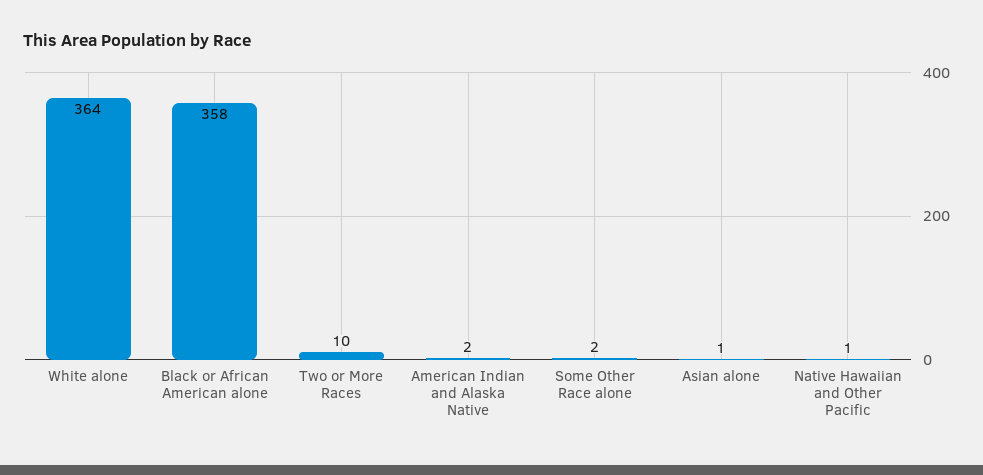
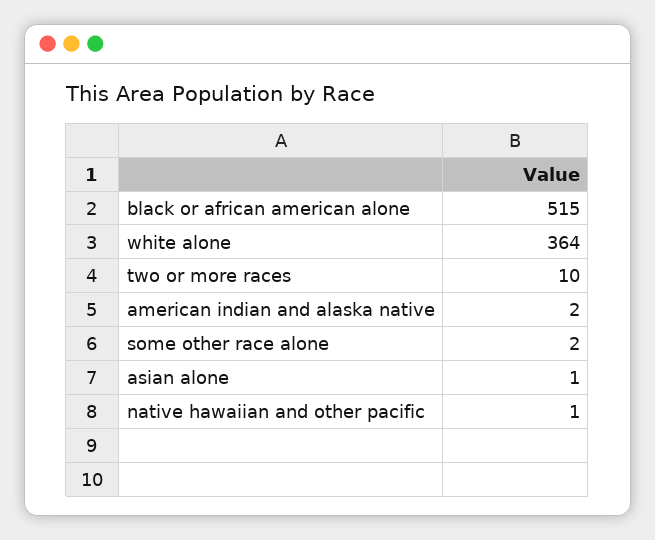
  {
    "White alone": 364,
-   "Black or African American alone": 358,
+   "Black or African American alone": 515,
    "Two or More Races": 10,
    "American Indian and Alaska Native": 2,
    "Some Other Race alone": 2,
    "Asian alone": 1,
    "Native Hawaiian and Other Pacific": 1
  }

